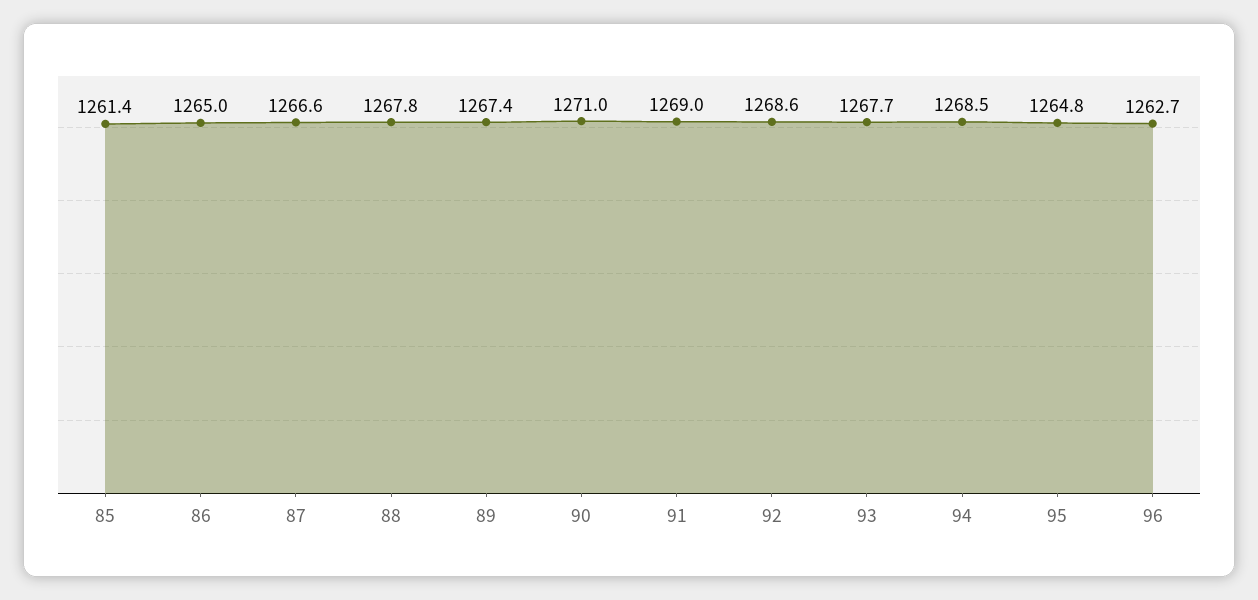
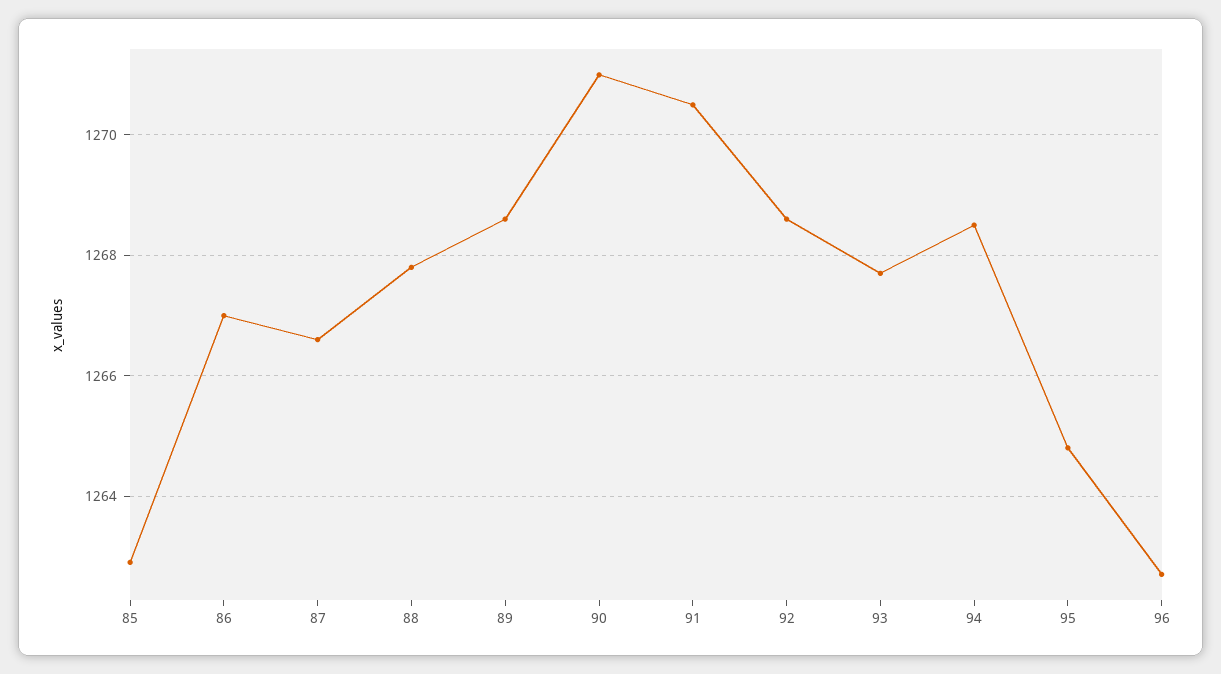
  {
-   "85": 1261.4,
+   "85": 1263,
-   "86": 1265,
+   "86": 1267,
    "87": 1266.6,
    "88": 1267.8,
-   "89": 1267.4,
+   "89": 1268.5,
    "90": 1271,
-   "91": 1269,
+   "91": 1270.5,
    "92": 1268.6,
    "93": 1267.7,
    "94": 1268.5,
    "95": 1264.8,
    "96": 1262.7
  }

